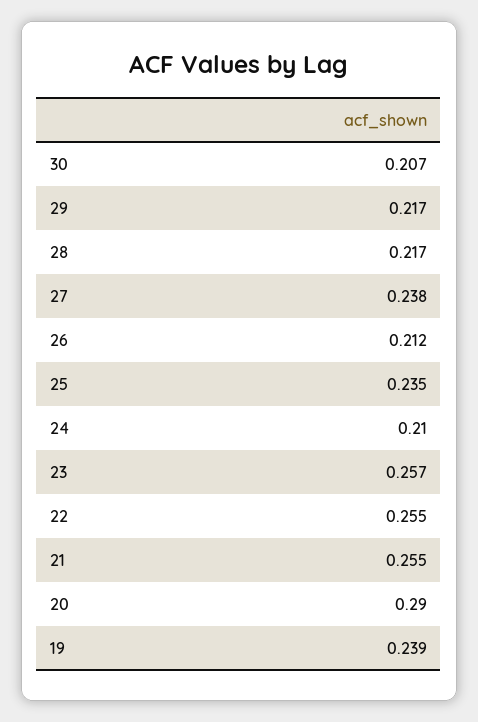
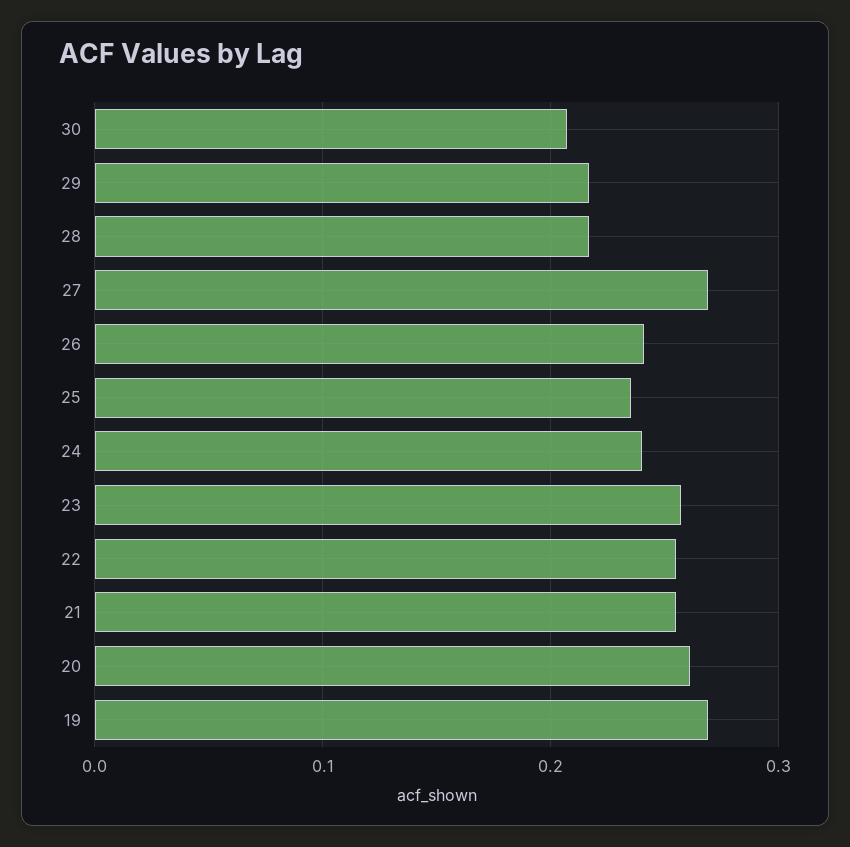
  {
    "30": 0.207,
    "29": 0.217,
    "28": 0.217,
-   "27": 0.238,
+   "27": 0.27,
-   "26": 0.212,
+   "26": 0.24,
    "25": 0.235,
-   "24": 0.21,
+   "24": 0.24,
    "23": 0.257,
    "22": 0.255,
    "21": 0.255,
-   "20": 0.29,
+   "20": 0.26,
-   "19": 0.239
+   "19": 0.27
  }

